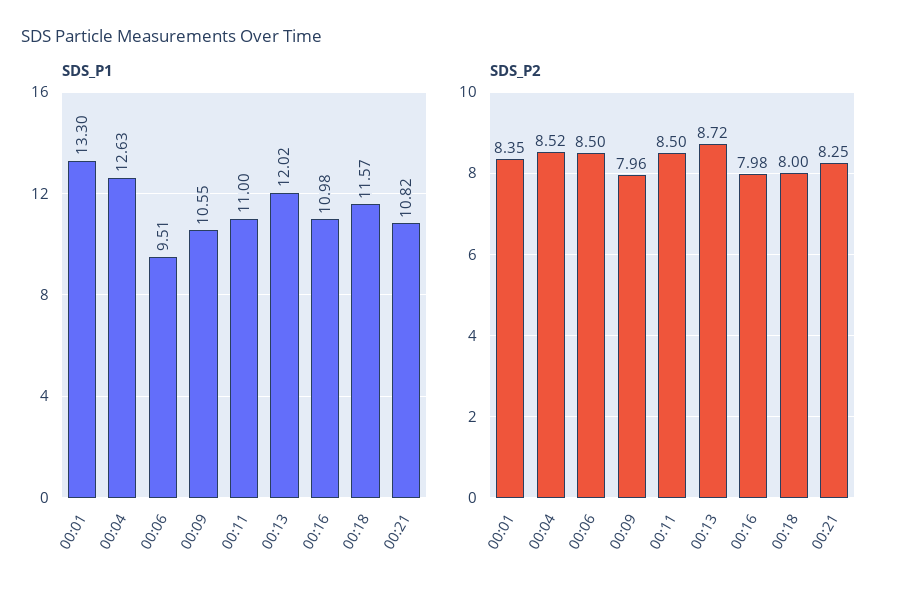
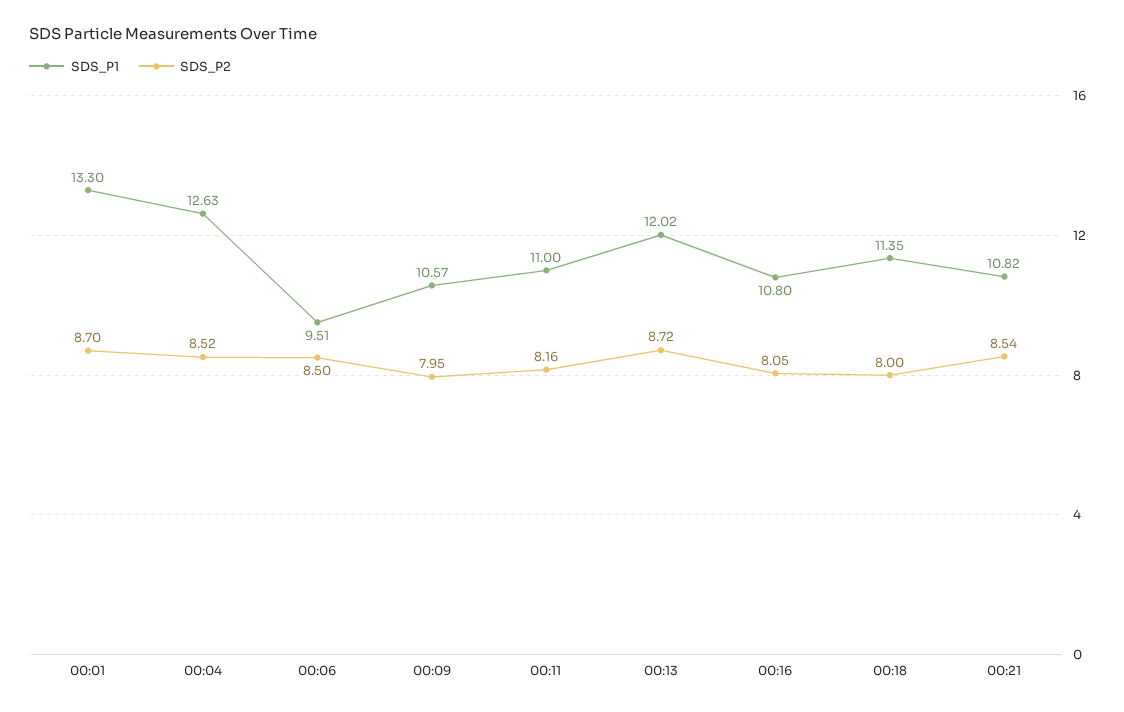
  {
    "SDS_P1": {
      "00:01": 13.3,
      "00:04": 12.63,
      "00:06": 9.51,
-     "00:09": 10.55,
+     "00:09": 10.57,
      "00:11": 11,
      "00:13": 12.02,
-     "00:16": 10.98,
+     "00:16": 10.8,
-     "00:18": 11.57,
+     "00:18": 11.35,
      "00:21": 10.82
    },
    "SDS_P2": {
-     "00:01": 8.35,
+     "00:01": 8.7,
      "00:04": 8.52,
      "00:06": 8.5,
-     "00:09": 7.96,
+     "00:09": 7.95,
-     "00:11": 8.5,
+     "00:11": 8.16,
      "00:13": 8.72,
-     "00:16": 7.98,
+     "00:16": 8.05,
      "00:18": 8,
-     "00:21": 8.25
+     "00:21": 8.54
    }
  }

